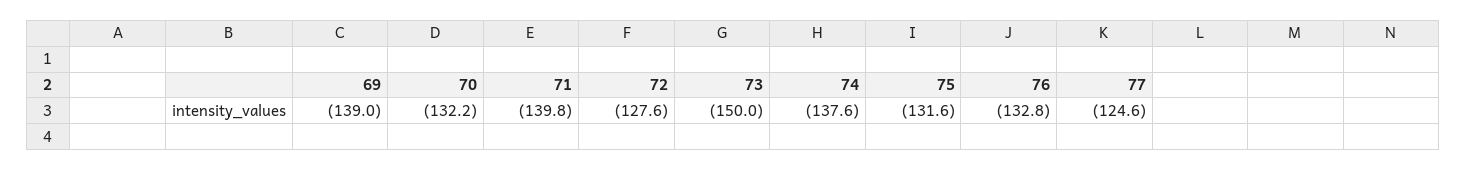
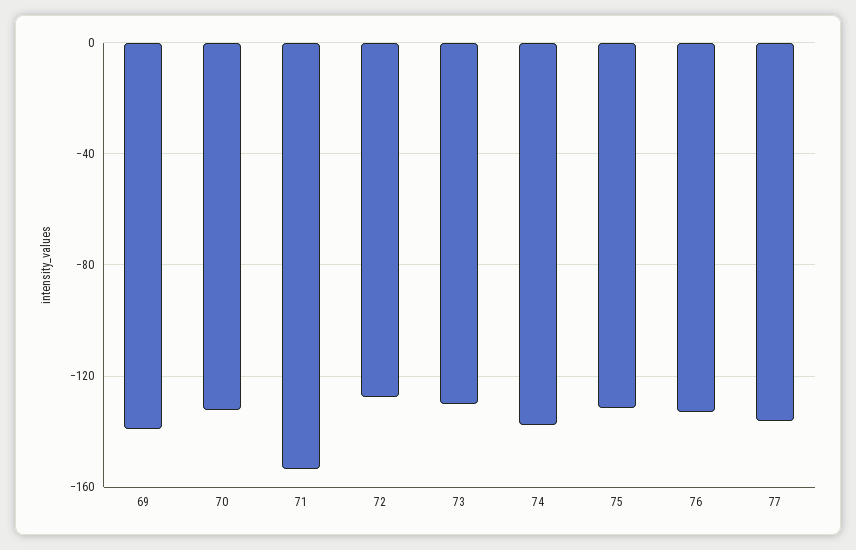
  {
    "69": -139,
    "70": -132.2,
-   "71": -139.8,
+   "71": -155,
    "72": -127.6,
-   "73": -150,
+   "73": -130,
    "74": -137.6,
    "75": -131.6,
    "76": -132.8,
-   "77": -124.6
+   "77": -135
  }

